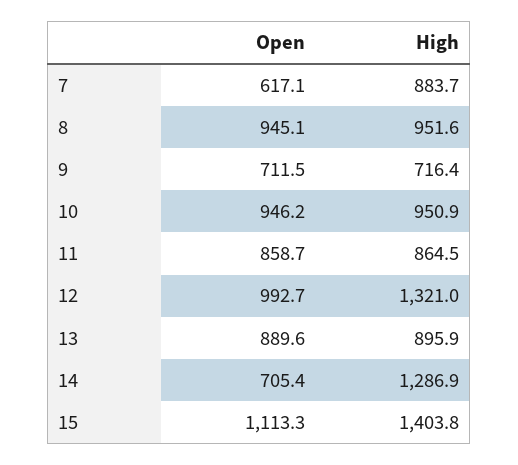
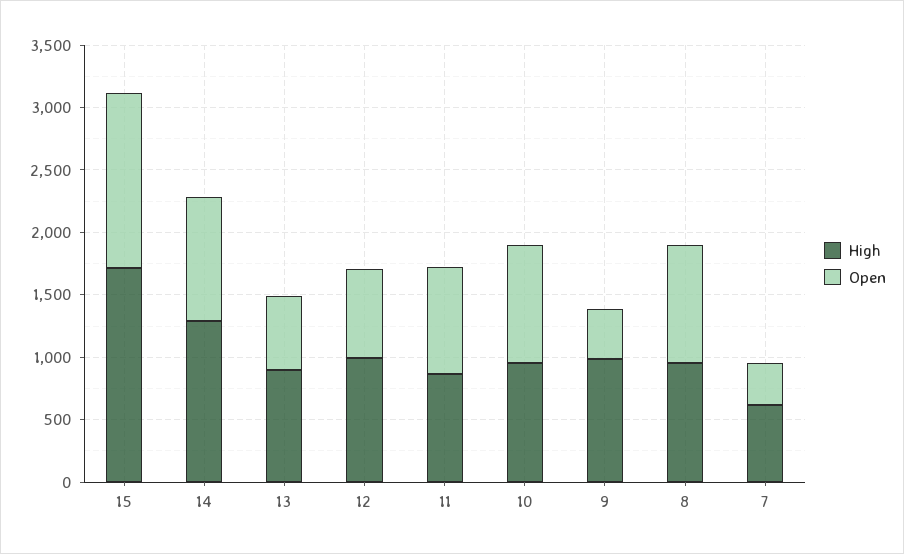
  {
    "Open": {
-     "7": 617.1,
+     "7": 300,
      "8": 945.1,
-     "9": 711.5,
+     "9": 400,
      "10": 946.2,
      "11": 858.7,
-     "12": 992.7,
+     "12": 700,
-     "13": 889.6,
+     "13": 600,
-     "14": 705.4,
+     "14": 1000,
-     "15": 1113.3
+     "15": 1400
    },
    "High": {
-     "7": 883.7,
+     "7": 600,
      "8": 951.6,
-     "9": 716.4,
+     "9": 1000,
      "10": 950.9,
      "11": 864.5,
-     "12": 1321,
+     "12": 1000,
      "13": 895.9,
      "14": 1286.9,
-     "15": 1403.8
+     "15": 1700
    }
  }

